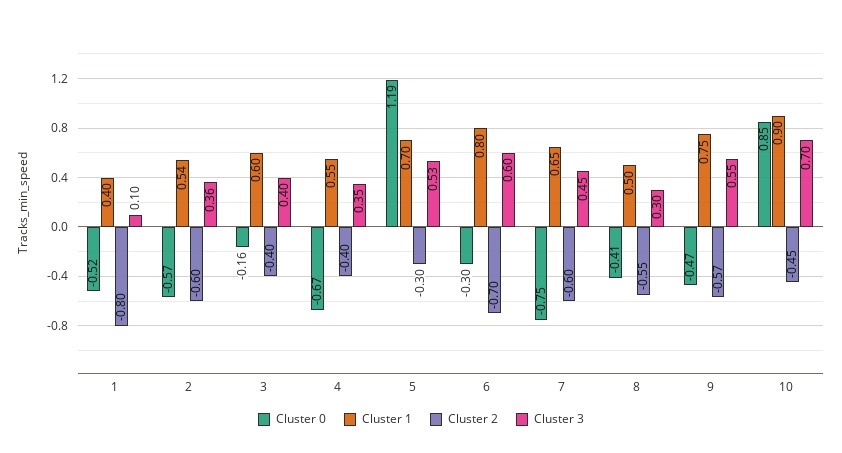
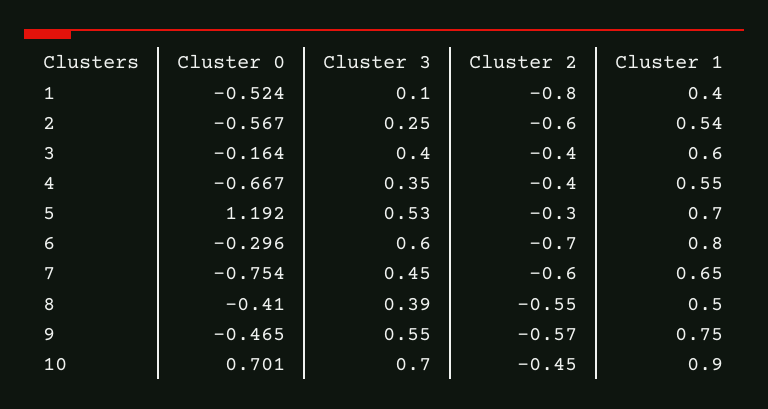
  {
    "Cluster 0": {
      "1": -0.524,
      "2": -0.567,
      "3": -0.164,
      "4": -0.667,
      "5": 1.192,
      "6": -0.296,
      "7": -0.754,
      "8": -0.41,
      "9": -0.465,
-     "10": 0.85
+     "10": 0.701
    },
    "Cluster 1": {
      "1": 0.4,
      "2": 0.54,
      "3": 0.6,
      "4": 0.55,
      "5": 0.7,
      "6": 0.8,
      "7": 0.65,
      "8": 0.5,
      "9": 0.75,
      "10": 0.9
    },
    "Cluster 2": {
      "1": -0.8,
      "2": -0.6,
      "3": -0.4,
      "4": -0.4,
      "5": -0.3,
      "6": -0.7,
      "7": -0.6,
      "8": -0.55,
      "9": -0.57,
      "10": -0.45
    },
    "Cluster 3": {
      "1": 0.1,
-     "2": 0.36,
+     "2": 0.25,
      "3": 0.4,
      "4": 0.35,
      "5": 0.53,
      "6": 0.6,
      "7": 0.45,
-     "8": 0.3,
+     "8": 0.39,
      "9": 0.55,
      "10": 0.7
    }
  }

